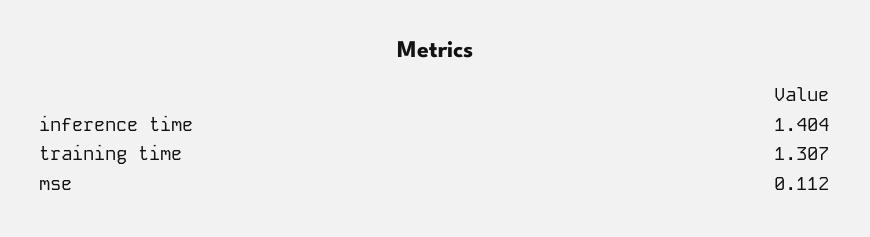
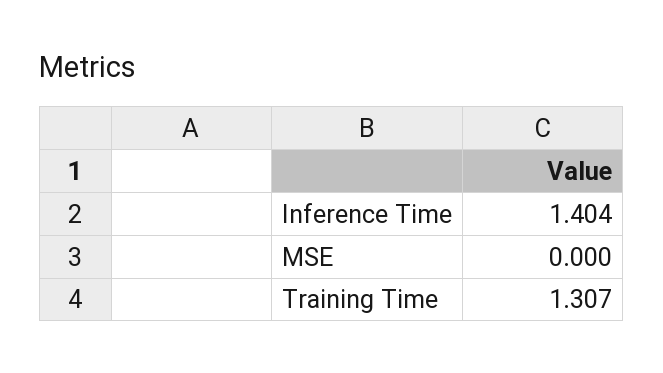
  {
    "inference time": 1.404,
    "training time": 1.307,
-   "mse": 0.112
+   "mse": 0
  }

